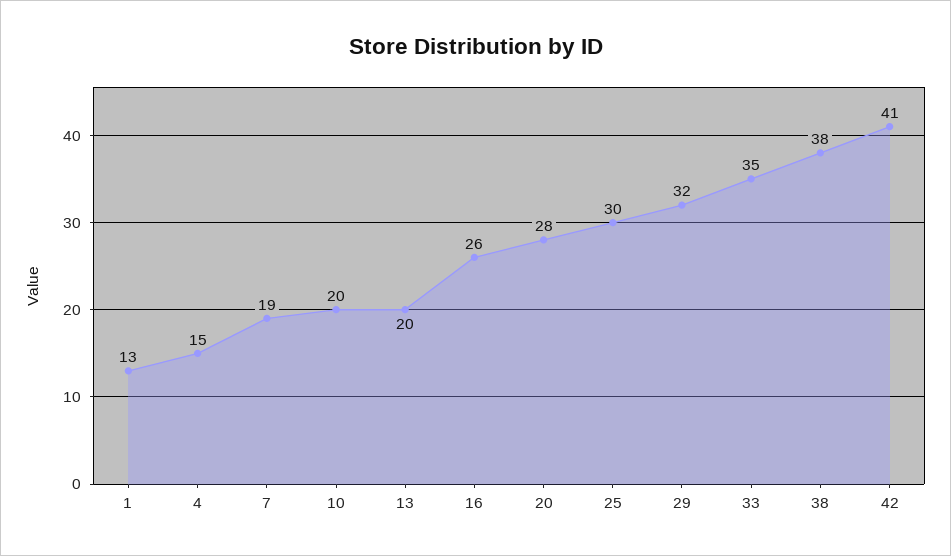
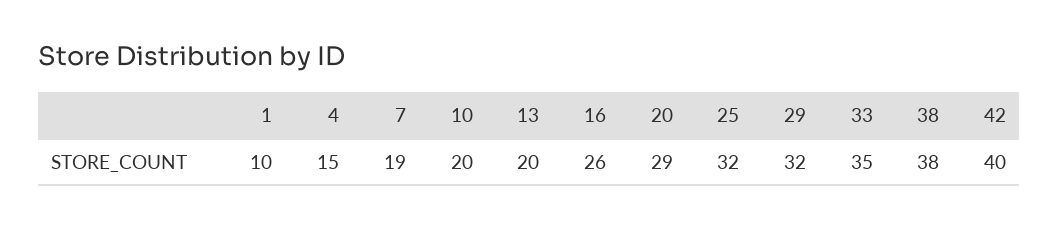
  {
-   "1": 13,
+   "1": 10,
    "4": 15,
    "7": 19,
    "10": 20,
    "13": 20,
    "16": 26,
-   "20": 28,
+   "20": 29,
-   "25": 30,
+   "25": 32,
    "29": 32,
    "33": 35,
    "38": 38,
-   "42": 41
+   "42": 40
  }

